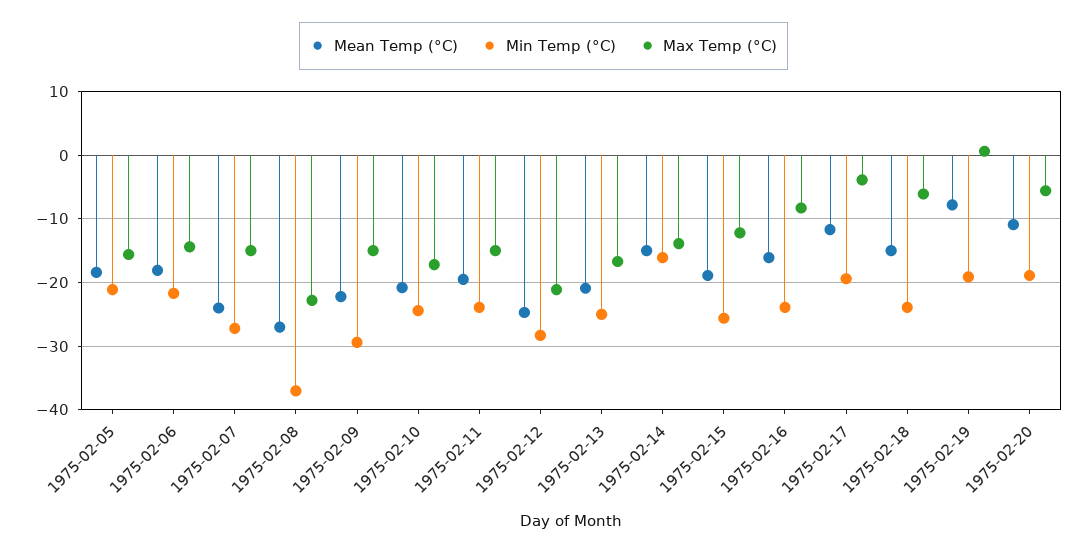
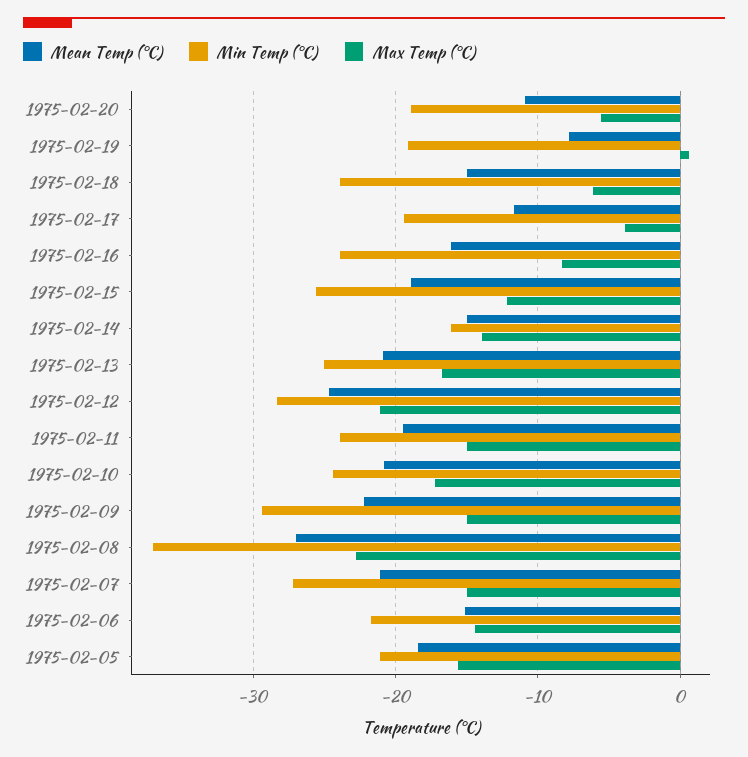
  {
    "Mean Temp (°C)": {
      "1975-02-05": -18,
-     "1975-02-06": -18,
+     "1975-02-06": -15,
-     "1975-02-07": -24,
+     "1975-02-07": -21,
      "1975-02-08": -27,
      "1975-02-09": -22,
      "1975-02-10": -21,
      "1975-02-11": -20,
      "1975-02-12": -25,
      "1975-02-13": -21,
      "1975-02-14": -15,
      "1975-02-15": -19,
      "1975-02-16": -16,
      "1975-02-17": -12,
      "1975-02-18": -15,
      "1975-02-19": -8,
      "1975-02-20": -11
    },
    "Min Temp (°C)": {
      "1975-02-05": -21,
      "1975-02-06": -22,
      "1975-02-07": -27,
      "1975-02-08": -37,
      "1975-02-09": -29,
      "1975-02-10": -24,
      "1975-02-11": -24,
      "1975-02-12": -28,
      "1975-02-13": -25,
      "1975-02-14": -16,
      "1975-02-15": -26,
      "1975-02-16": -24,
      "1975-02-17": -19,
      "1975-02-18": -24,
      "1975-02-19": -19,
      "1975-02-20": -19
    },
    "Max Temp (°C)": {
      "1975-02-05": -16,
      "1975-02-06": -14,
      "1975-02-07": -15,
      "1975-02-08": -23,
      "1975-02-09": -15,
      "1975-02-10": -17,
      "1975-02-11": -15,
      "1975-02-12": -21,
      "1975-02-13": -17,
      "1975-02-14": -14,
      "1975-02-15": -12,
      "1975-02-16": -8,
      "1975-02-17": -4,
      "1975-02-18": -6,
      "1975-02-19": 1,
      "1975-02-20": -6
    }
  }

